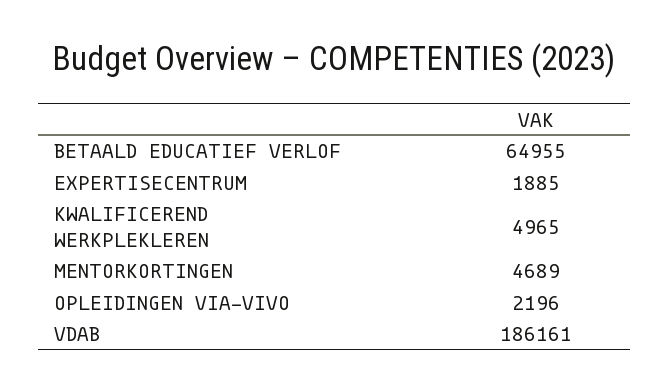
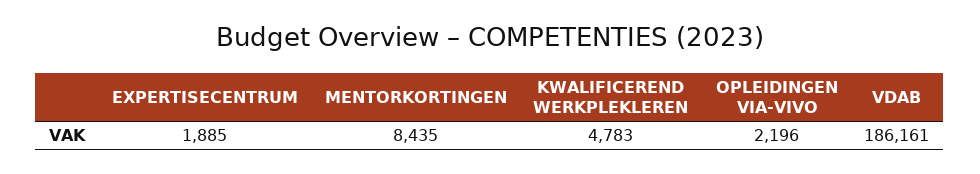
  {
-   "BETAALD EDUCATIEF VERLOF": 64955,
    "EXPERTISECENTRUM": 1885,
-   "KWALIFICEREND WERKPLEKLEREN": 4965,
+   "KWALIFICEREND WERKPLEKLEREN": 4783,
-   "MENTORKORTINGEN": 4689,
+   "MENTORKORTINGEN": 8435,
    "OPLEIDINGEN VIA-VIVO": 2196,
    "VDAB": 186161
  }

